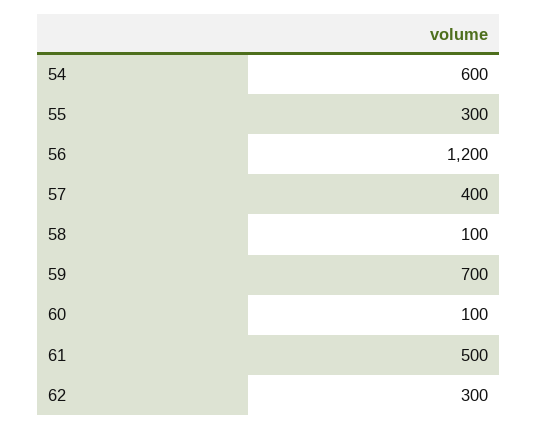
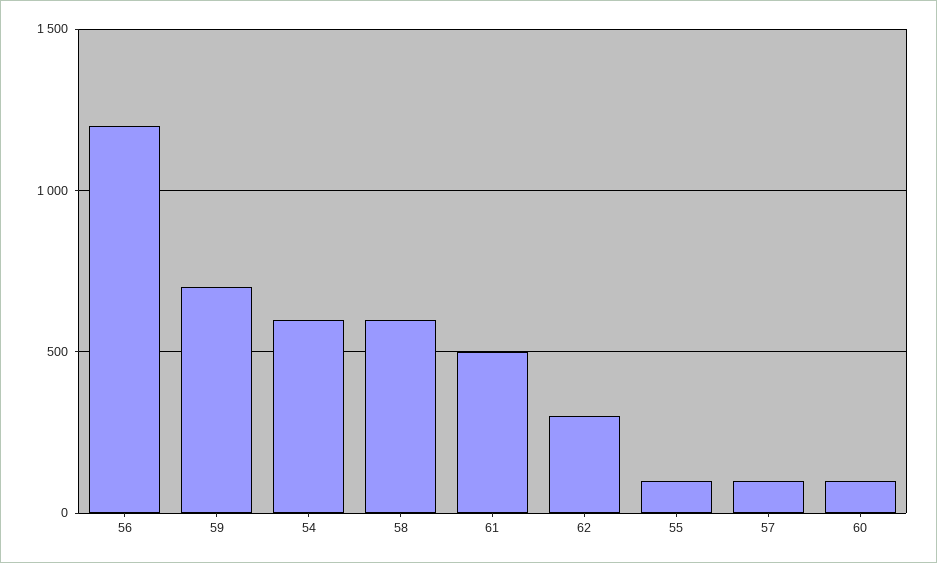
  {
    "54": 600,
-   "55": 300,
+   "55": 100,
    "56": 1200,
-   "57": 400,
+   "57": 100,
-   "58": 100,
+   "58": 600,
    "59": 700,
    "60": 100,
    "61": 500,
    "62": 300
  }

